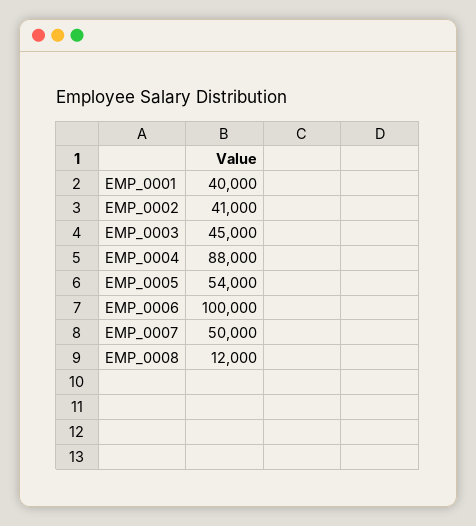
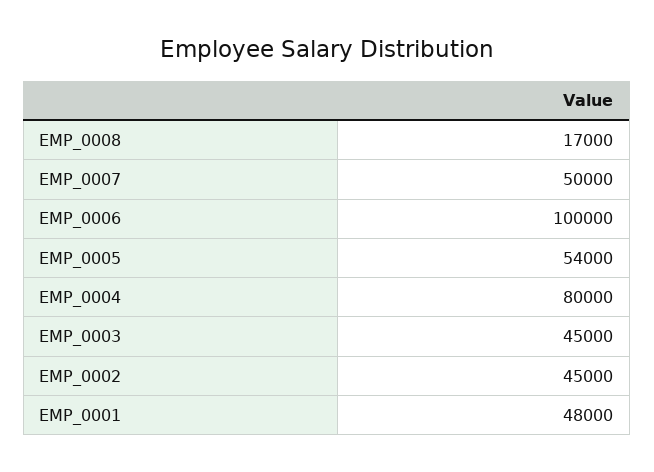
  {
-   "EMP_0001": 40000,
+   "EMP_0001": 48000,
-   "EMP_0002": 41000,
+   "EMP_0002": 45000,
    "EMP_0003": 45000,
-   "EMP_0004": 88000,
+   "EMP_0004": 80000,
    "EMP_0005": 54000,
    "EMP_0006": 100000,
    "EMP_0007": 50000,
-   "EMP_0008": 12000
+   "EMP_0008": 17000
  }

